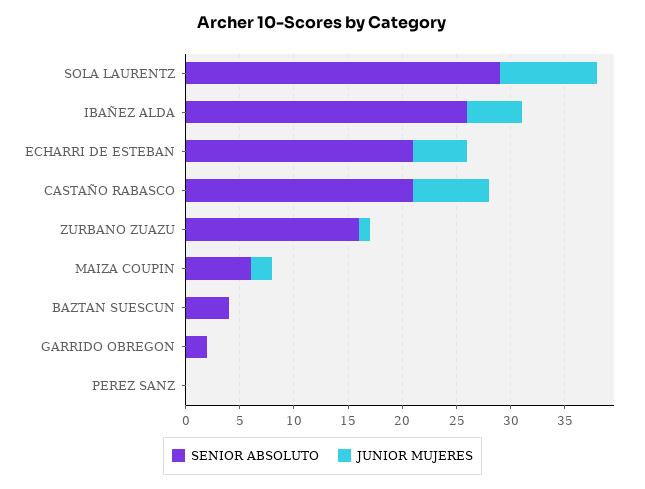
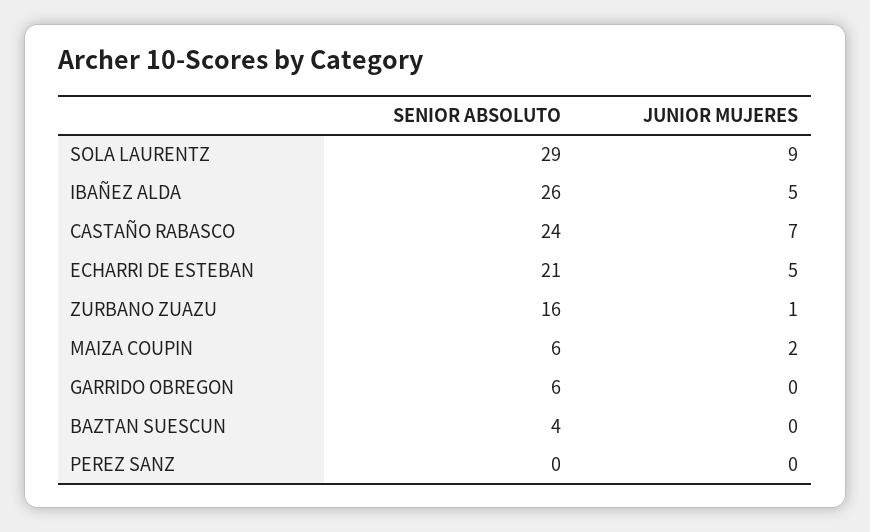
  {
    "SENIOR ABSOLUTO": {
      "SOLA LAURENTZ": 29,
      "IBAÑEZ ALDA": 26,
      "ECHARRI DE ESTEBAN": 21,
-     "CASTAÑO RABASCO": 21,
+     "CASTAÑO RABASCO": 24,
      "ZURBANO ZUAZU": 16,
      "MAIZA COUPIN": 6,
      "BAZTAN SUESCUN": 4,
-     "GARRIDO OBREGON": 2,
+     "GARRIDO OBREGON": 6,
      "PEREZ SANZ": 0
    },
    "JUNIOR MUJERES": {
      "SOLA LAURENTZ": 9,
      "IBAÑEZ ALDA": 5,
      "ECHARRI DE ESTEBAN": 5,
      "CASTAÑO RABASCO": 7,
      "ZURBANO ZUAZU": 1,
      "MAIZA COUPIN": 2,
      "BAZTAN SUESCUN": 0,
      "GARRIDO OBREGON": 0,
      "PEREZ SANZ": 0
    }
  }

